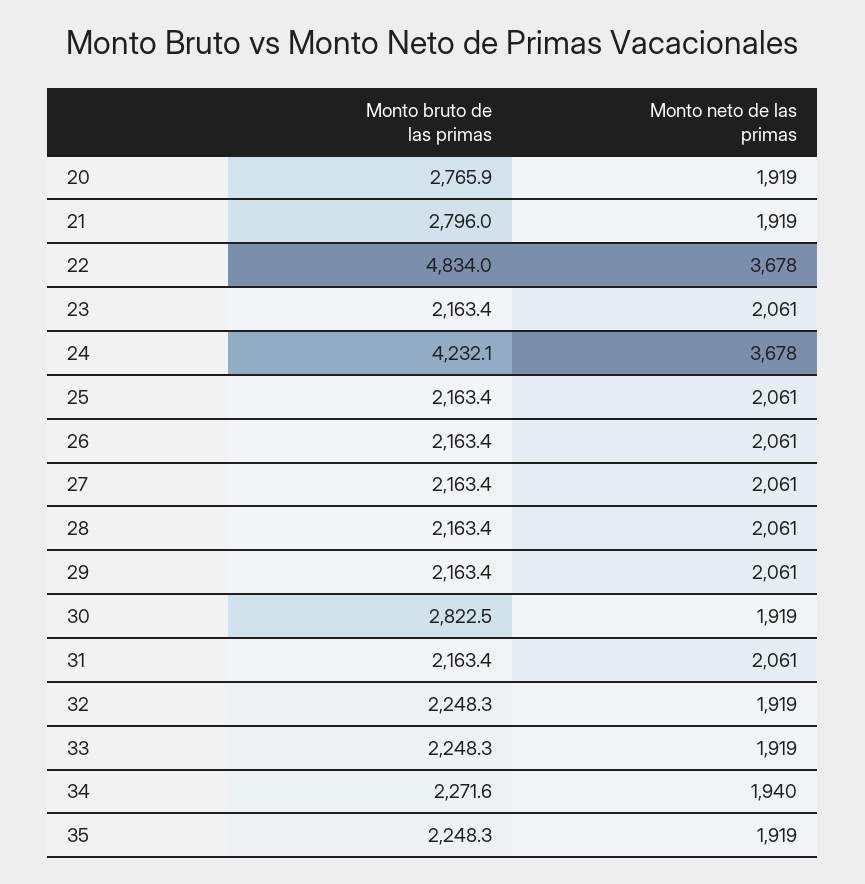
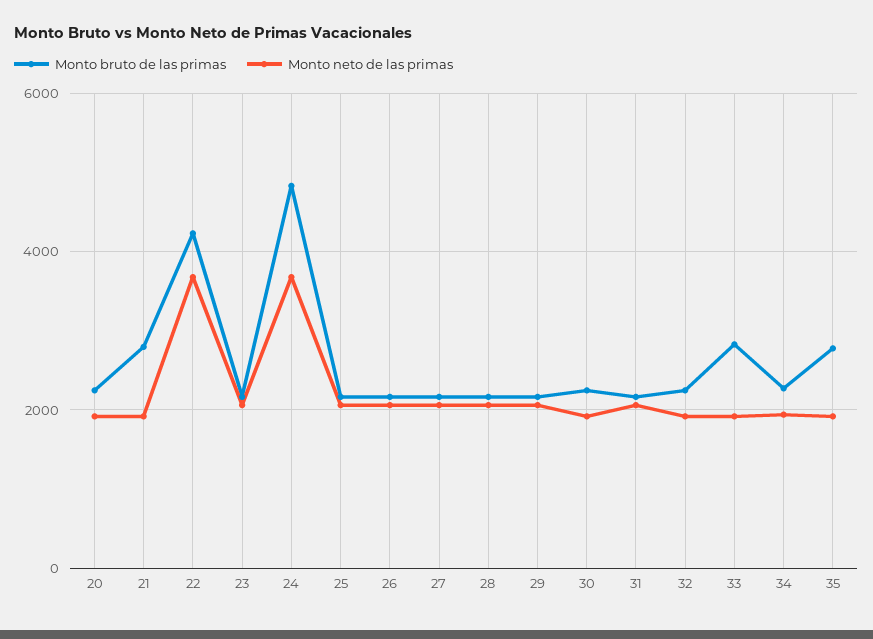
  {
    "Monto bruto de las primas": {
-     "20": 2765.9,
+     "20": 2200,
      "21": 2796,
-     "22": 4834,
+     "22": 4200,
      "23": 2163.4,
-     "24": 4232.1,
+     "24": 4800,
      "25": 2163.4,
      "26": 2163.4,
      "27": 2163.4,
      "28": 2163.4,
      "29": 2163.4,
-     "30": 2822.5,
+     "30": 2200,
      "31": 2163.4,
      "32": 2248.3,
-     "33": 2248.3,
+     "33": 2800,
      "34": 2271.6,
-     "35": 2248.3
+     "35": 2800
    },
    "Monto neto de las primas": {
      "20": 1919,
      "21": 1919,
      "22": 3678,
      "23": 2061,
      "24": 3678,
      "25": 2061,
      "26": 2061,
      "27": 2061,
      "28": 2061,
      "29": 2061,
      "30": 1919,
      "31": 2061,
      "32": 1919,
      "33": 1919,
      "34": 1940,
      "35": 1919
    }
  }

